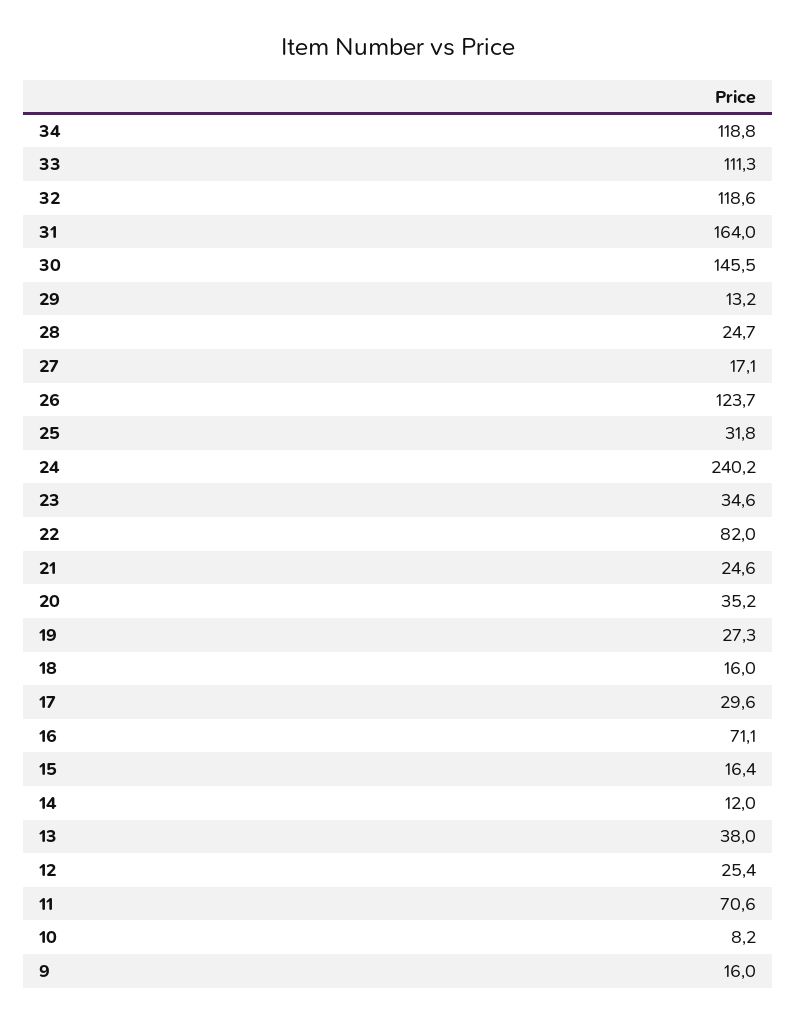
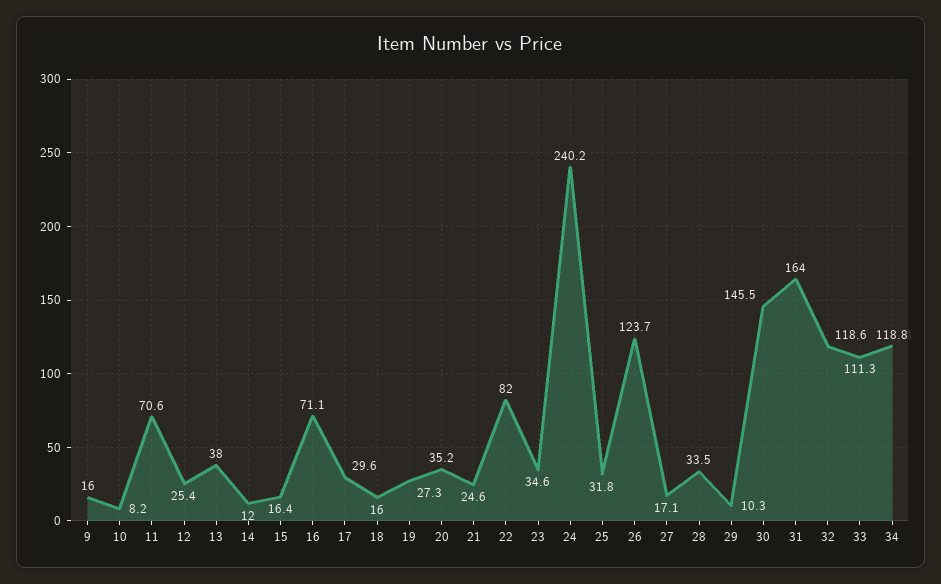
  {
    "34": 118.8,
    "33": 111.3,
    "32": 118.6,
    "31": 164,
    "30": 145.5,
-   "29": 13.2,
+   "29": 10.3,
-   "28": 24.7,
+   "28": 33.5,
    "27": 17.1,
    "26": 123.7,
    "25": 31.8,
    "24": 240.2,
    "23": 34.6,
    "22": 82,
    "21": 24.6,
    "20": 35.2,
    "19": 27.3,
    "18": 16,
    "17": 29.6,
    "16": 71.1,
    "15": 16.4,
    "14": 12,
    "13": 38,
    "12": 25.4,
    "11": 70.6,
    "10": 8.2,
    "9": 16
  }

